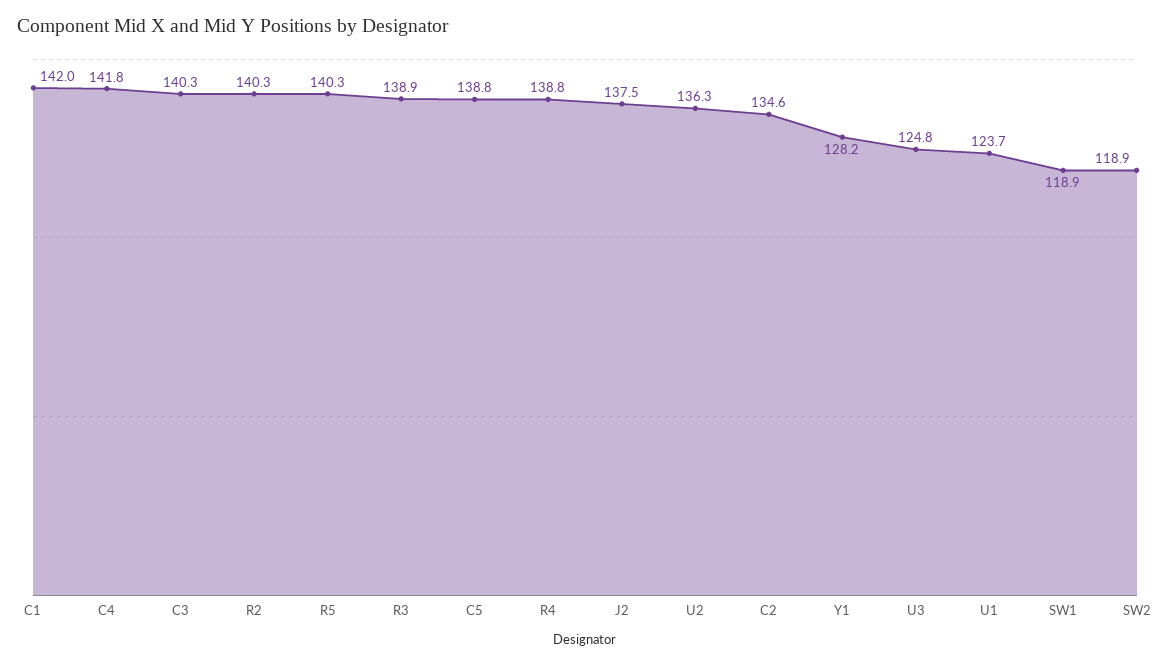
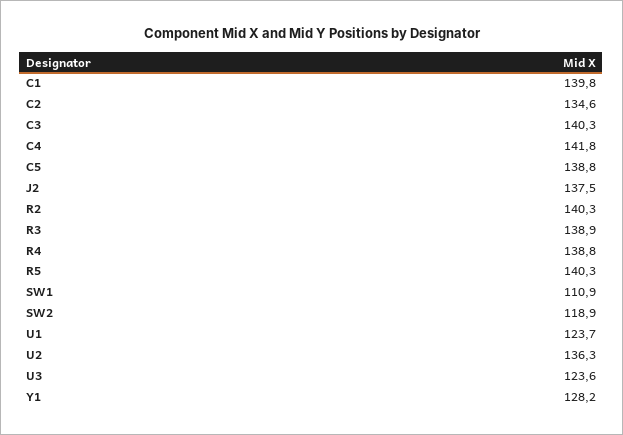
  {
-   "C1": 142,
+   "C1": 139.8,
    "C4": 141.8,
    "C3": 140.3,
    "R2": 140.3,
    "R5": 140.3,
    "R3": 138.9,
    "C5": 138.8,
    "R4": 138.8,
    "J2": 137.5,
    "U2": 136.3,
    "C2": 134.6,
    "Y1": 128.2,
-   "U3": 124.8,
+   "U3": 123.6,
    "U1": 123.7,
-   "SW1": 118.9,
+   "SW1": 110.9,
    "SW2": 118.9
  }

